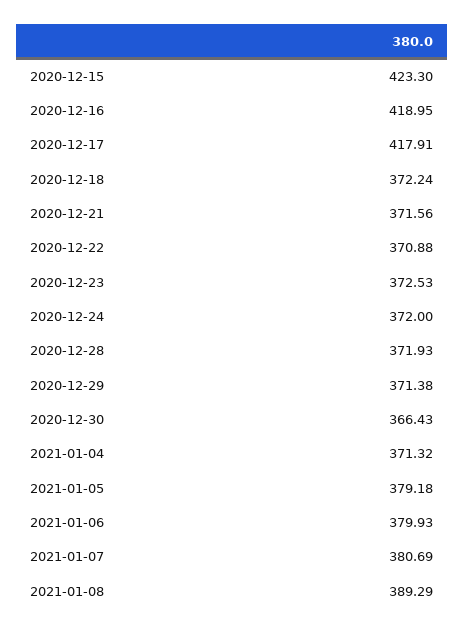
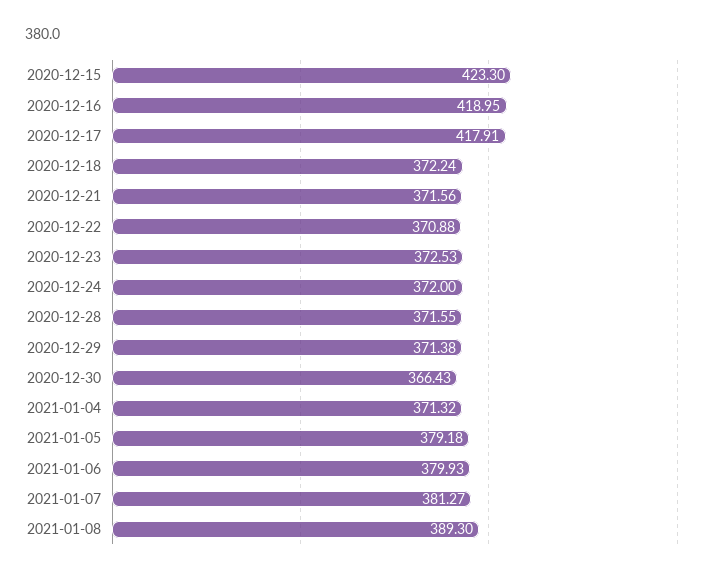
  {
    "2020-12-15": 423.3,
    "2020-12-16": 418.95,
    "2020-12-17": 417.91,
    "2020-12-18": 372.24,
    "2020-12-21": 371.56,
    "2020-12-22": 370.88,
    "2020-12-23": 372.53,
    "2020-12-24": 372,
-   "2020-12-28": 371.93,
+   "2020-12-28": 371.55,
    "2020-12-29": 371.38,
    "2020-12-30": 366.43,
    "2021-01-04": 371.32,
    "2021-01-05": 379.18,
    "2021-01-06": 379.93,
-   "2021-01-07": 380.69,
+   "2021-01-07": 381.27,
-   "2021-01-08": 389.29
+   "2021-01-08": 389.3
  }

